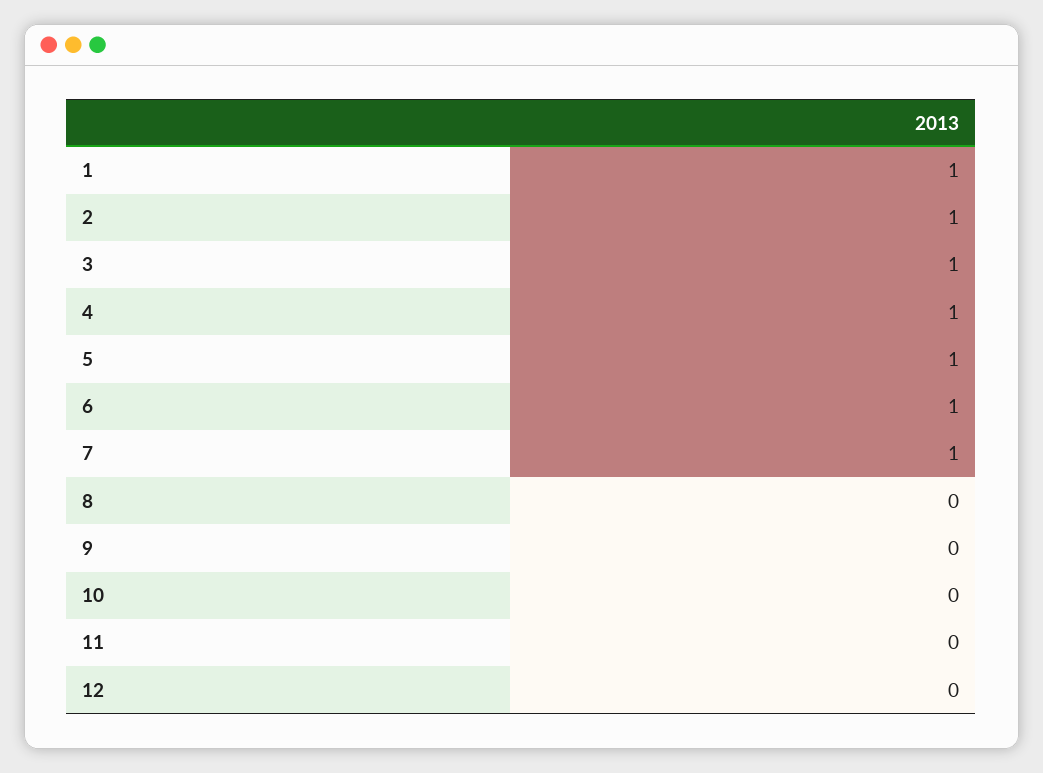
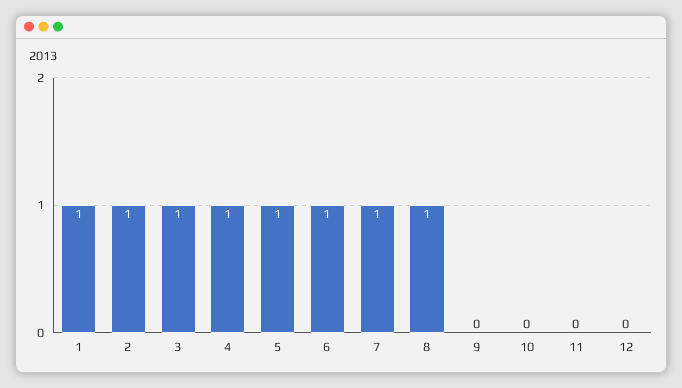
  {
    "1": 1,
    "2": 1,
    "3": 1,
    "4": 1,
    "5": 1,
    "6": 1,
    "7": 1,
-   "8": 0,
+   "8": 1,
    "9": 0,
    "10": 0,
    "11": 0,
    "12": 0
  }

